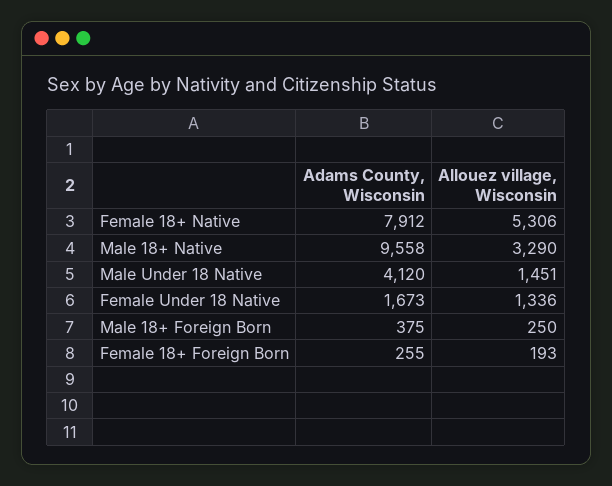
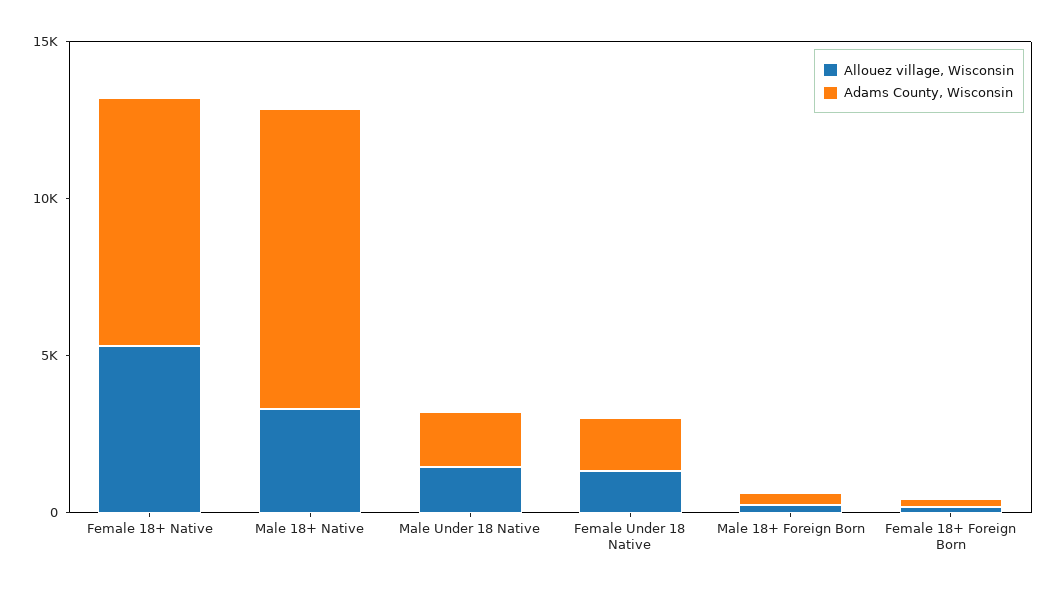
  {
    "Adams County, Wisconsin": {
      "Female 18+ Native": 7912,
      "Male 18+ Native": 9558,
-     "Male Under 18 Native": 4120,
+     "Male Under 18 Native": 2000,
      "Female Under 18 Native": 1673,
      "Male 18+ Foreign Born": 375,
      "Female 18+ Foreign Born": 255
    },
    "Allouez village, Wisconsin": {
      "Female 18+ Native": 5306,
      "Male 18+ Native": 3290,
      "Male Under 18 Native": 1451,
      "Female Under 18 Native": 1336,
      "Male 18+ Foreign Born": 250,
      "Female 18+ Foreign Born": 193
    }
  }

